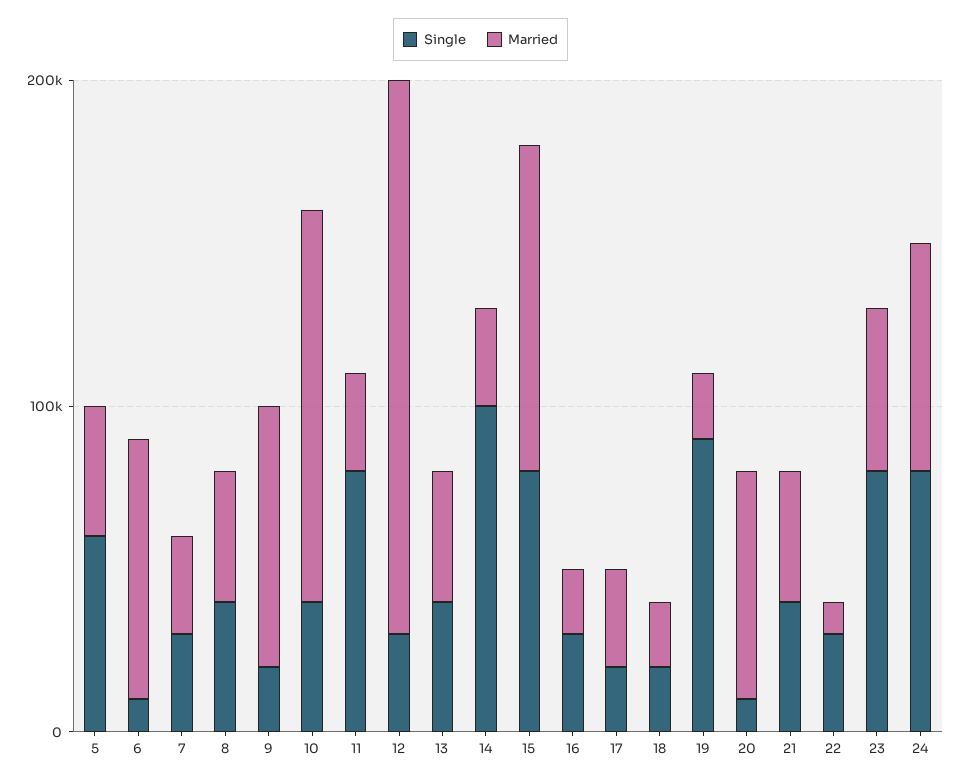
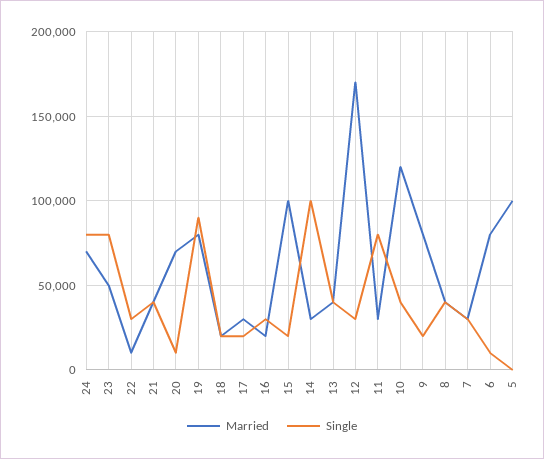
  {
    "Single": {
-     "5": 60000,
+     "5": 0,
      "6": 10000,
      "7": 30000,
      "8": 40000,
      "9": 20000,
      "10": 40000,
      "11": 80000,
      "12": 30000,
      "13": 40000,
      "14": 100000,
-     "15": 80000,
+     "15": 20000,
      "16": 30000,
      "17": 20000,
      "18": 20000,
      "19": 90000,
      "20": 10000,
      "21": 40000,
      "22": 30000,
      "23": 80000,
      "24": 80000
    },
    "Married": {
-     "5": 40000,
+     "5": 100000,
      "6": 80000,
      "7": 30000,
      "8": 40000,
      "9": 80000,
      "10": 120000,
      "11": 30000,
      "12": 170000,
      "13": 40000,
      "14": 30000,
      "15": 100000,
      "16": 20000,
      "17": 30000,
      "18": 20000,
-     "19": 20000,
+     "19": 80000,
      "20": 70000,
      "21": 40000,
      "22": 10000,
      "23": 50000,
      "24": 70000
    }
  }

